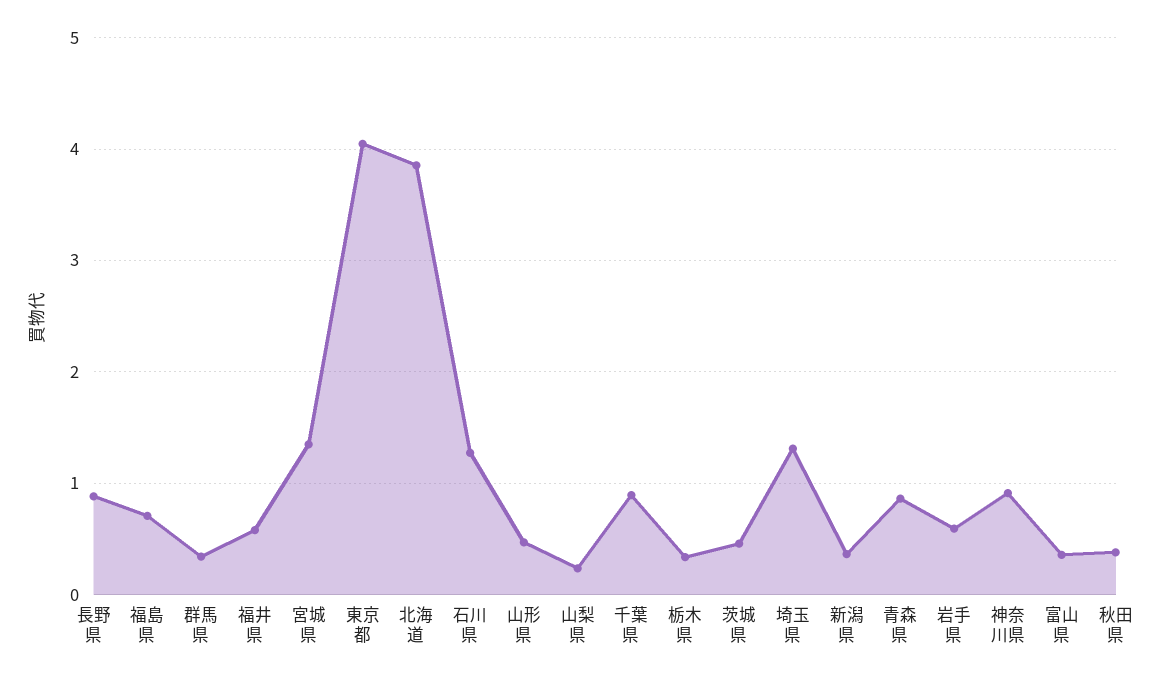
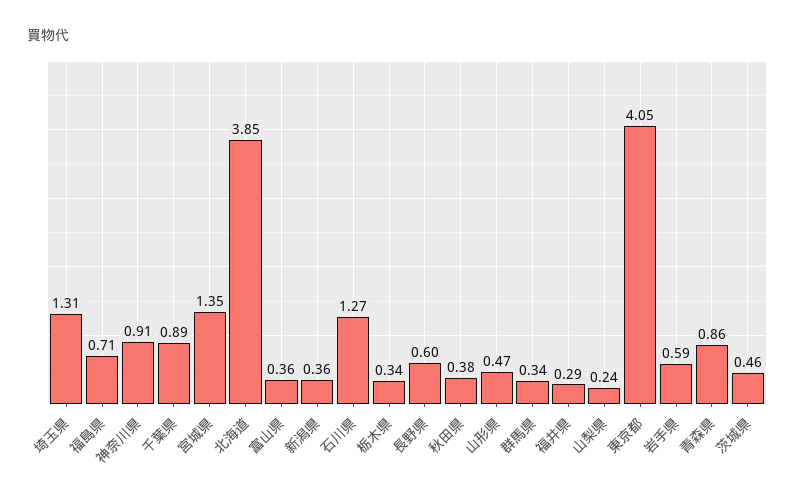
  {
-   "長野県": 0.9,
+   "長野県": 0.6,
    "福島県": 0.71,
    "群馬県": 0.34,
-   "福井県": 0.6,
+   "福井県": 0.29,
    "宮城県": 1.35,
    "東京都": 4.05,
    "北海道": 3.85,
    "石川県": 1.27,
    "山形県": 0.47,
    "山梨県": 0.24,
    "千葉県": 0.89,
    "栃木県": 0.34,
    "茨城県": 0.46,
    "埼玉県": 1.31,
    "新潟県": 0.36,
    "青森県": 0.86,
    "岩手県": 0.59,
    "神奈川県": 0.91,
    "富山県": 0.36,
    "秋田県": 0.38
  }

